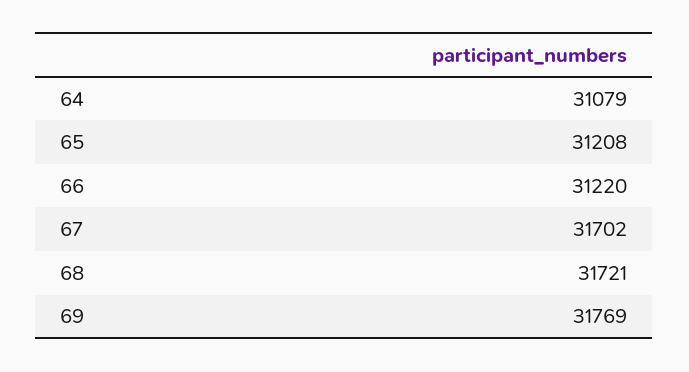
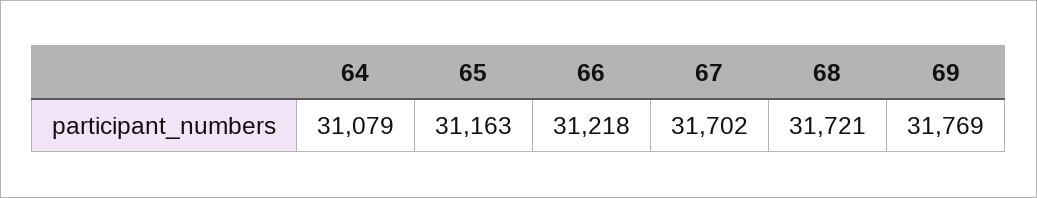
  {
    "64": 31079,
-   "65": 31208,
+   "65": 31163,
-   "66": 31220,
+   "66": 31218,
    "67": 31702,
    "68": 31721,
    "69": 31769
  }

